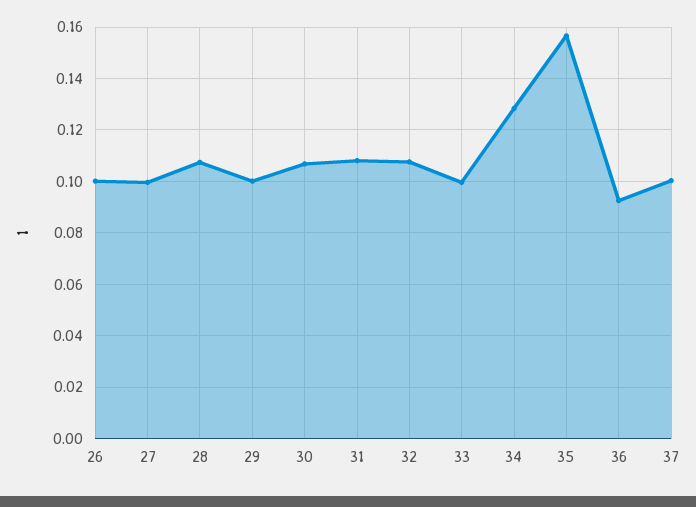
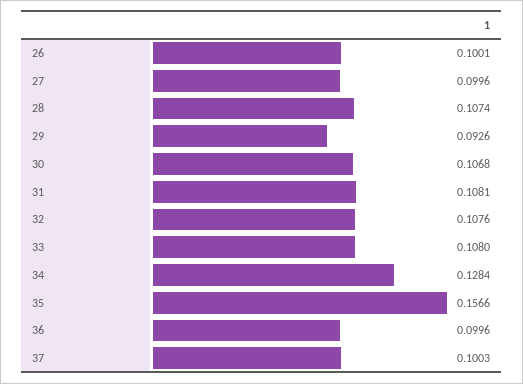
  {
    "26": 0.1001,
    "27": 0.0996,
    "28": 0.1074,
-   "29": 0.1,
+   "29": 0.0926,
    "30": 0.1068,
    "31": 0.1081,
    "32": 0.1076,
-   "33": 0.1,
+   "33": 0.108,
    "34": 0.1284,
    "35": 0.1566,
-   "36": 0.0925,
+   "36": 0.0996,
    "37": 0.1003
  }

